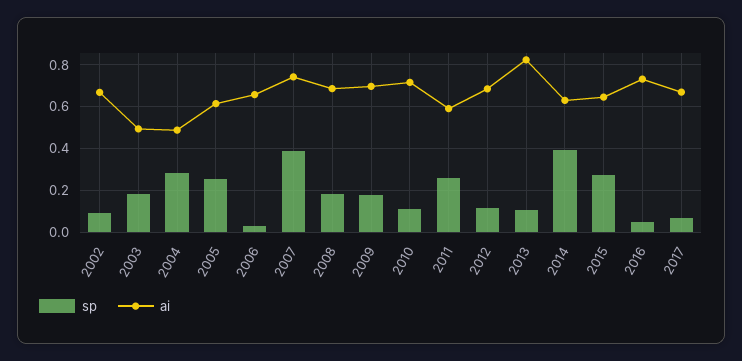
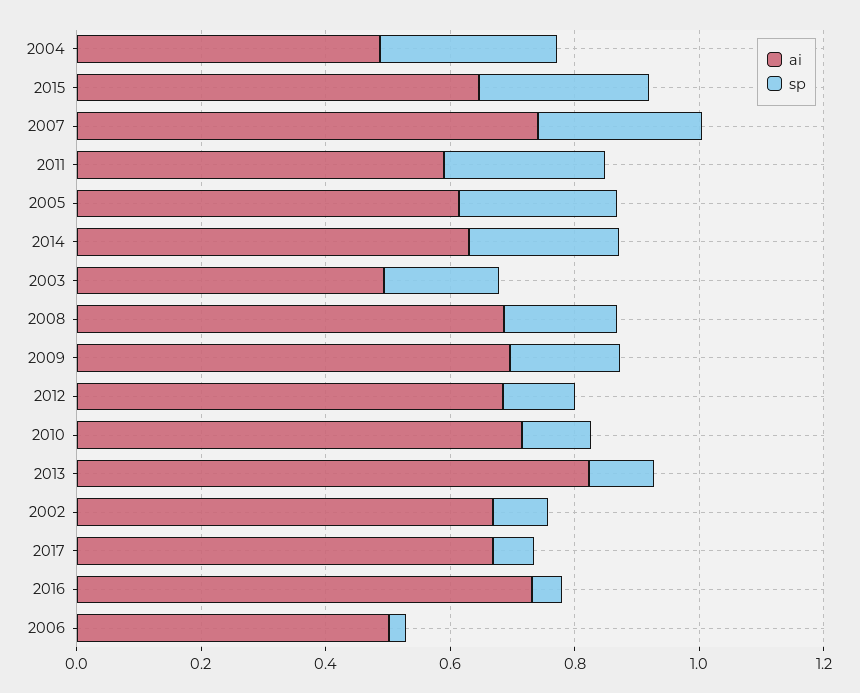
  {
    "sp": {
      "2002": 0.1,
      "2003": 0.2,
      "2004": 0.3,
      "2005": 0.25,
      "2006": 0.05,
-     "2007": 0.4,
+     "2007": 0.25,
      "2008": 0.2,
      "2009": 0.2,
      "2010": 0.1,
      "2011": 0.25,
      "2012": 0.1,
      "2013": 0.1,
-     "2014": 0.4,
+     "2014": 0.25,
      "2015": 0.25,
      "2016": 0.05,
      "2017": 0.05
    },
    "ai": {
      "2002": 0.65,
      "2003": 0.5,
      "2004": 0.5,
      "2005": 0.6,
-     "2006": 0.65,
+     "2006": 0.5,
      "2007": 0.75,
      "2008": 0.7,
      "2009": 0.7,
      "2010": 0.7,
      "2011": 0.6,
      "2012": 0.7,
      "2013": 0.8,
      "2014": 0.65,
      "2015": 0.65,
      "2016": 0.75,
      "2017": 0.65
    }
  }

